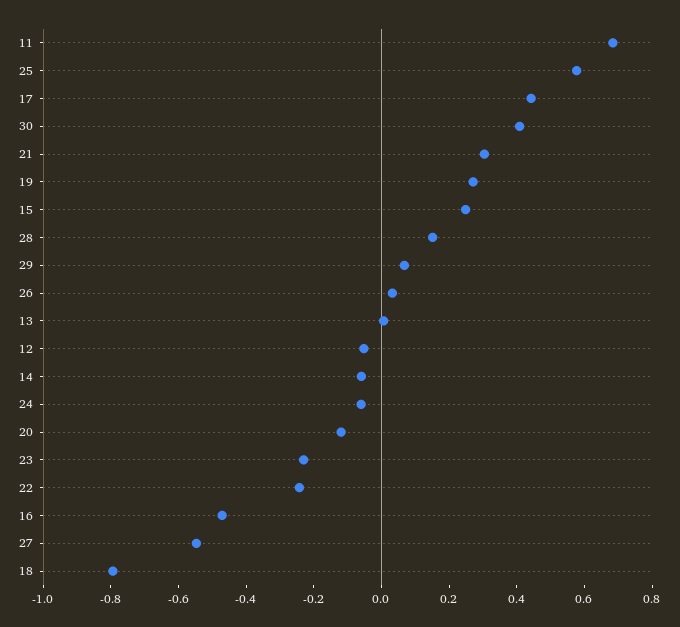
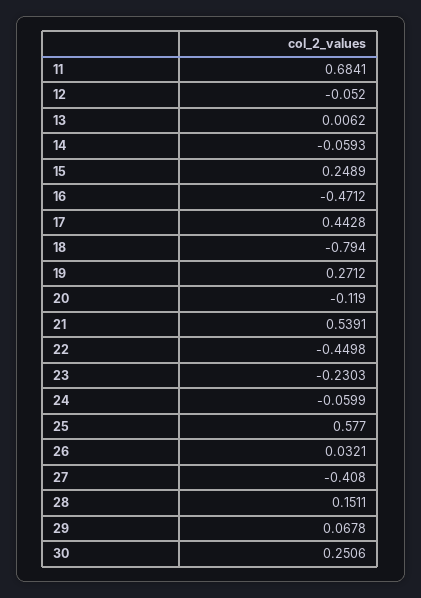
  {
    "11": 0.6841,
    "25": 0.577,
    "17": 0.4428,
-   "30": 0.4,
+   "30": 0.2506,
-   "21": 0.3,
+   "21": 0.5391,
    "19": 0.2712,
    "15": 0.2489,
    "28": 0.1511,
    "29": 0.0678,
    "26": 0.0321,
    "13": 0.0062,
    "12": -0.052,
    "14": -0.0593,
    "24": -0.0599,
    "20": -0.119,
    "23": -0.2303,
-   "22": -0.25,
+   "22": -0.4498,
    "16": -0.4712,
-   "27": -0.55,
+   "27": -0.408,
    "18": -0.794
  }

